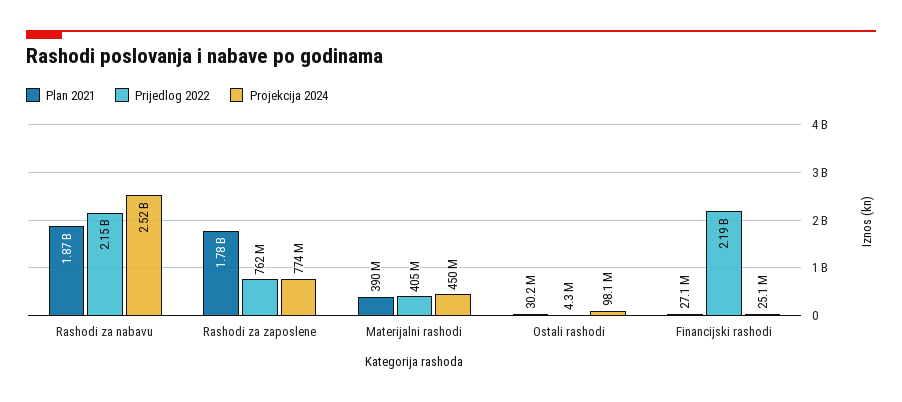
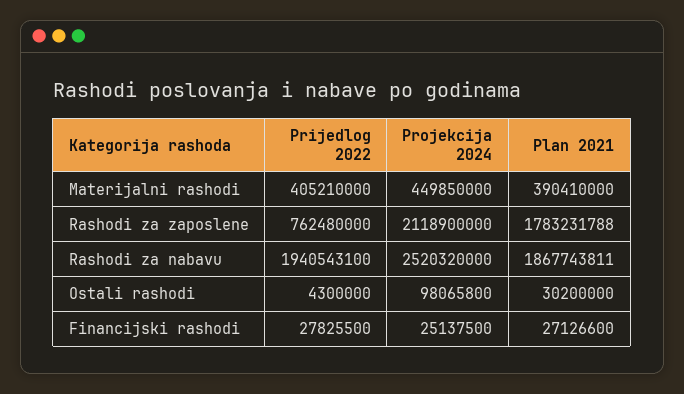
  {
    "Plan 2021": {
      "Rashodi za nabavu": 1867743811,
      "Rashodi za zaposlene": 1783231788,
      "Materijalni rashodi": 390410000,
      "Ostali rashodi": 30200000,
      "Financijski rashodi": 27126600
    },
    "Prijedlog 2022": {
-     "Rashodi za nabavu": 2150000000,
+     "Rashodi za nabavu": 1940543100,
      "Rashodi za zaposlene": 762480000,
      "Materijalni rashodi": 405210000,
      "Ostali rashodi": 4300000,
-     "Financijski rashodi": 2190000000
+     "Financijski rashodi": 27825500
    },
    "Projekcija 2024": {
      "Rashodi za nabavu": 2520320000,
-     "Rashodi za zaposlene": 774000000,
+     "Rashodi za zaposlene": 2118900000,
      "Materijalni rashodi": 449850000,
      "Ostali rashodi": 98065800,
      "Financijski rashodi": 25137500
    }
  }

